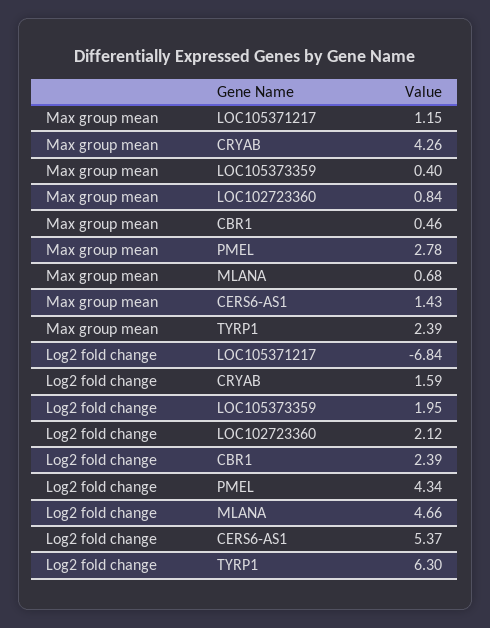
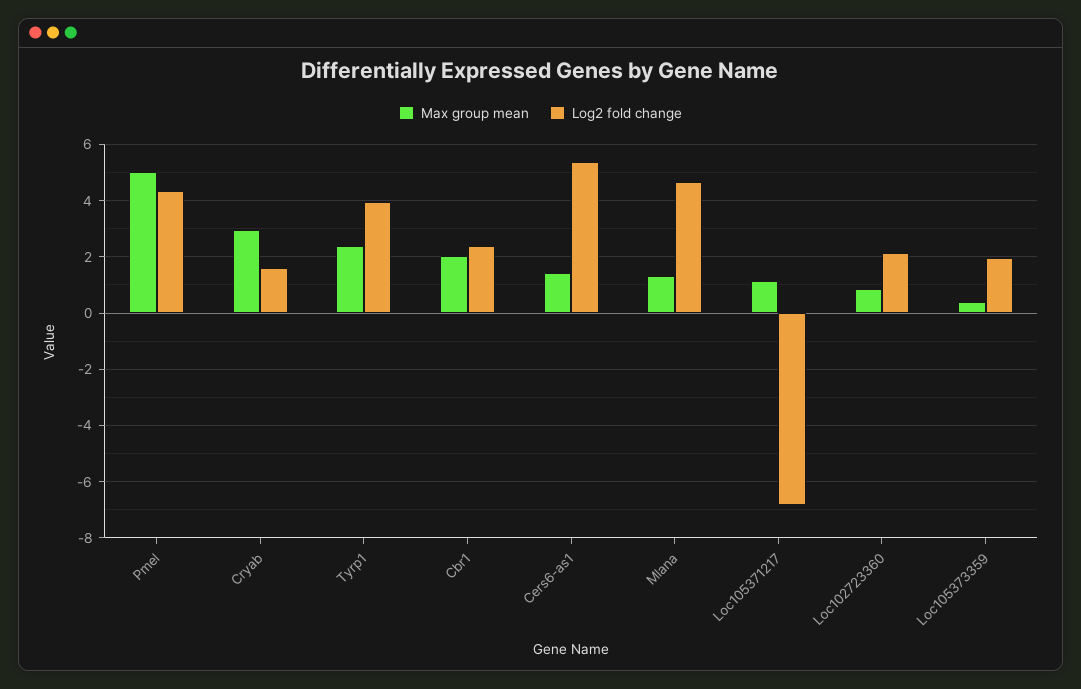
  {
    "Max group mean": {
      "LOC105371217": 1.15,
-     "CRYAB": 4.26,
+     "CRYAB": 3,
      "LOC105373359": 0.4,
      "LOC102723360": 0.84,
-     "CBR1": 0.46,
+     "CBR1": 2,
-     "PMEL": 2.78,
+     "PMEL": 5,
-     "MLANA": 0.68,
+     "MLANA": 1.25,
      "CERS6-AS1": 1.43,
      "TYRP1": 2.39
    },
    "Log2 fold change": {
      "LOC105371217": -6.84,
      "CRYAB": 1.59,
      "LOC105373359": 1.95,
      "LOC102723360": 2.12,
      "CBR1": 2.39,
      "PMEL": 4.34,
      "MLANA": 4.66,
      "CERS6-AS1": 5.37,
-     "TYRP1": 6.3
+     "TYRP1": 4
    }
  }

